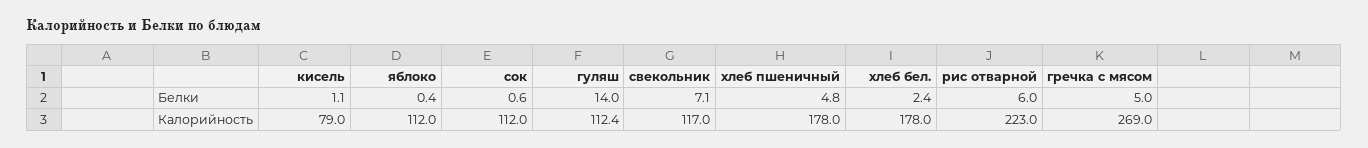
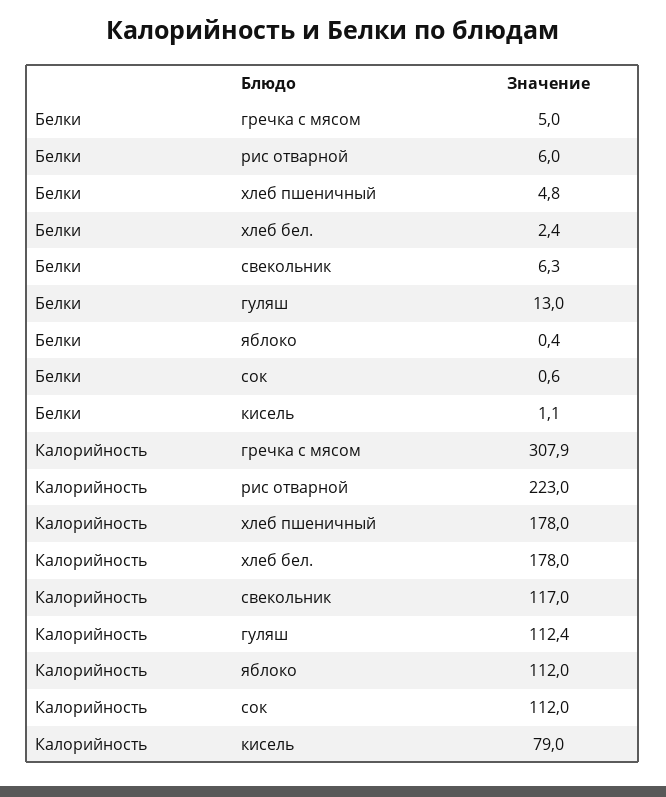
  {
    "кисель": {
      "Белки": 1.1,
      "Калорийность": 79
    },
    "яблоко": {
      "Белки": 0.4,
      "Калорийность": 112
    },
    "сок": {
      "Белки": 0.6,
      "Калорийность": 112
    },
    "гуляш": {
-     "Белки": 14,
+     "Белки": 13,
      "Калорийность": 112.4
    },
    "свекольник": {
-     "Белки": 7.1,
+     "Белки": 6.3,
      "Калорийность": 117
    },
    "хлеб пшеничный": {
      "Белки": 4.8,
      "Калорийность": 178
    },
    "хлеб бел.": {
      "Белки": 2.4,
      "Калорийность": 178
    },
    "рис отварной": {
      "Белки": 6,
      "Калорийность": 223
    },
    "гречка с мясом": {
      "Белки": 5,
-     "Калорийность": 269
+     "Калорийность": 307.9
    }
  }

